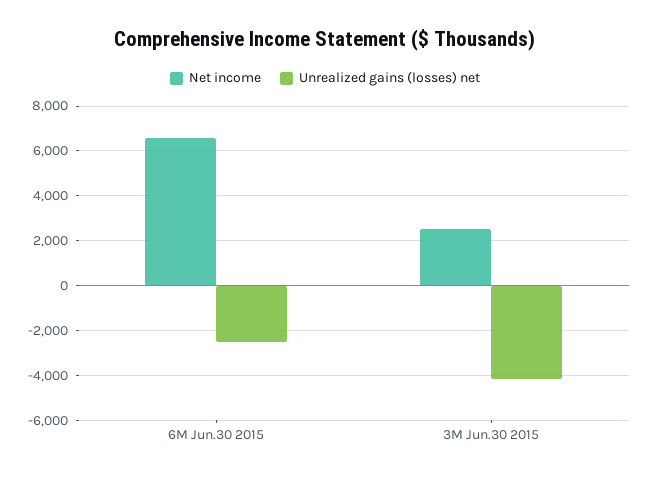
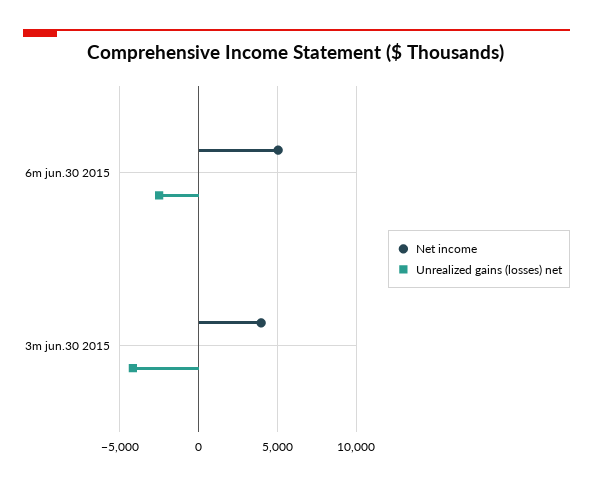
  {
    "Net income": {
-     "6M Jun.30 2015": 6500,
+     "6M Jun.30 2015": 5000,
-     "3M Jun.30 2015": 2500
+     "3M Jun.30 2015": 4000
    },
    "Unrealized gains (losses) net": {
      "6M Jun.30 2015": -2500,
      "3M Jun.30 2015": -4000
    }
  }

